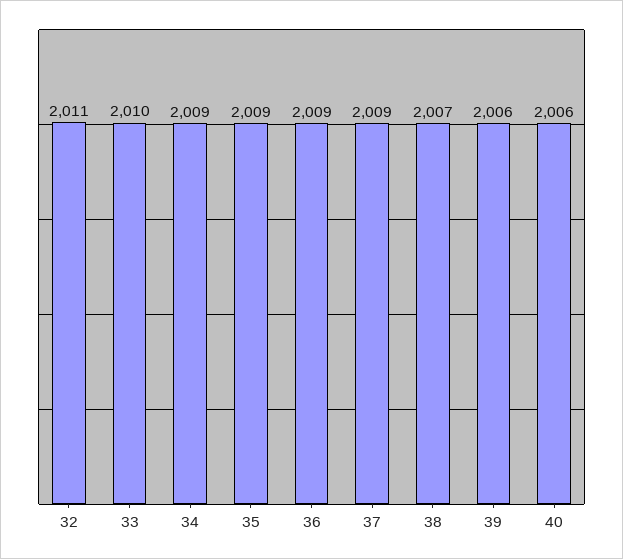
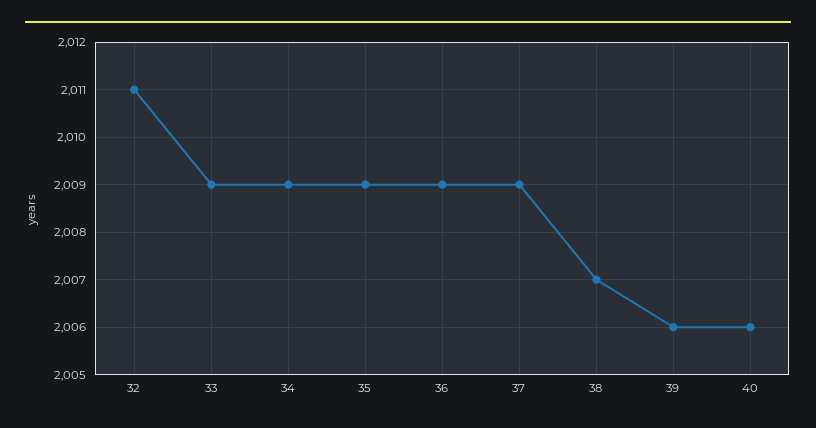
  {
    "32": 2011,
-   "33": 2010,
+   "33": 2009,
    "34": 2009,
    "35": 2009,
    "36": 2009,
    "37": 2009,
    "38": 2007,
    "39": 2006,
    "40": 2006
  }

